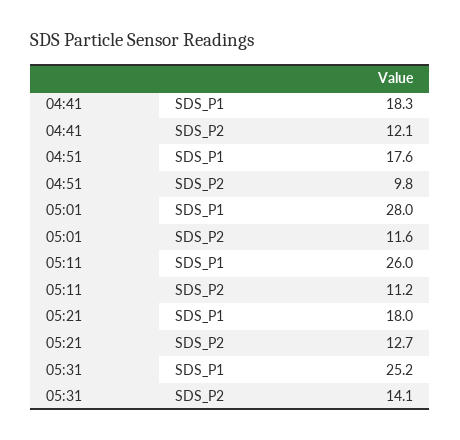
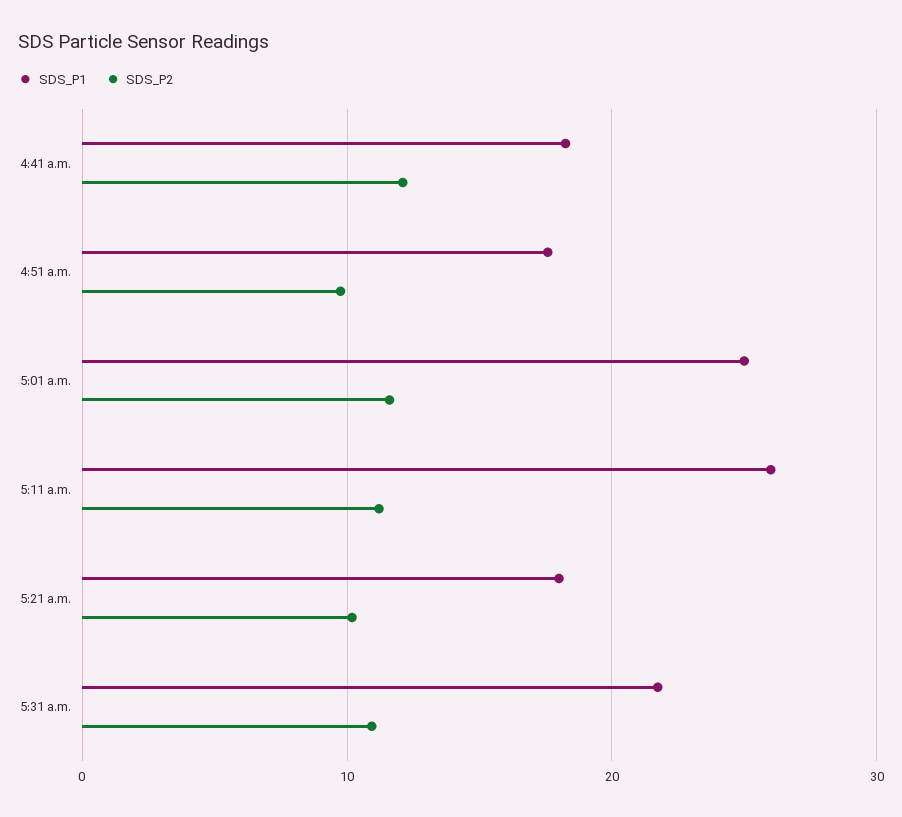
  {
    "SDS_P1": {
      "04:41": 18.3,
      "04:51": 17.6,
-     "05:01": 28,
+     "05:01": 25,
      "05:11": 26,
      "05:21": 18,
-     "05:31": 25.2
+     "05:31": 22
    },
    "SDS_P2": {
      "04:41": 12.1,
      "04:51": 9.8,
      "05:01": 11.6,
      "05:11": 11.2,
-     "05:21": 12.7,
+     "05:21": 10,
-     "05:31": 14.1
+     "05:31": 11
    }
  }

